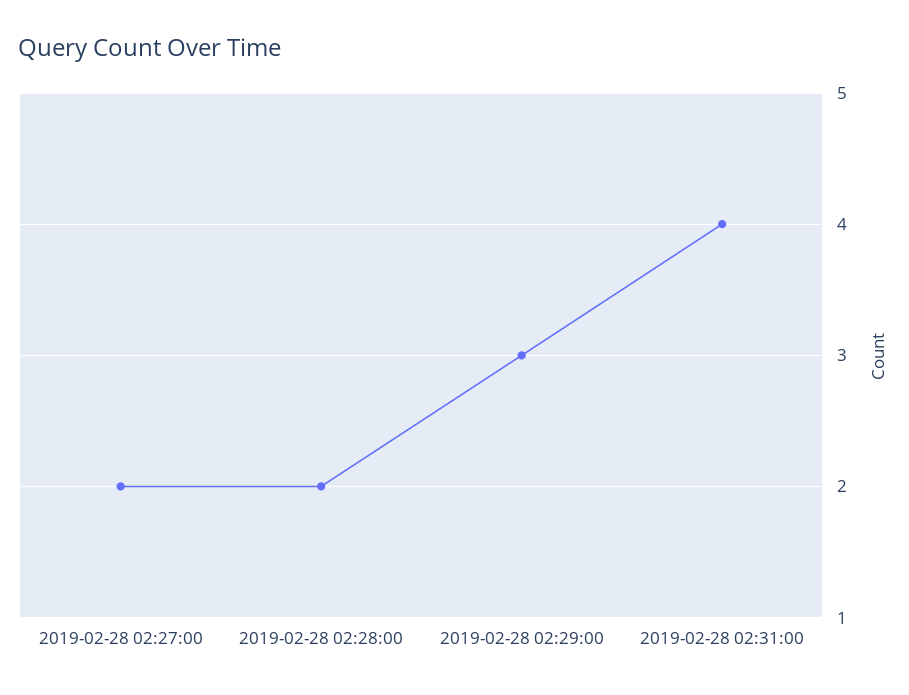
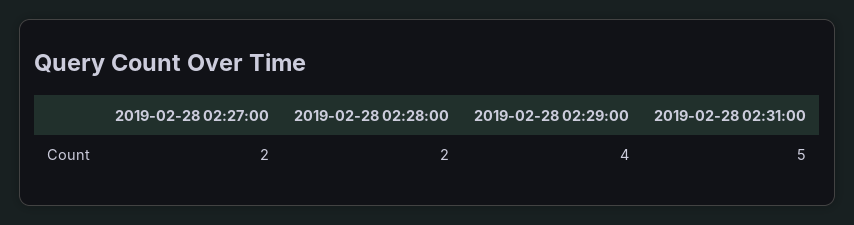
  {
    "2019-02-28 02:27:00": 2,
    "2019-02-28 02:28:00": 2,
-   "2019-02-28 02:29:00": 3,
+   "2019-02-28 02:29:00": 4,
-   "2019-02-28 02:31:00": 4
+   "2019-02-28 02:31:00": 5
  }

